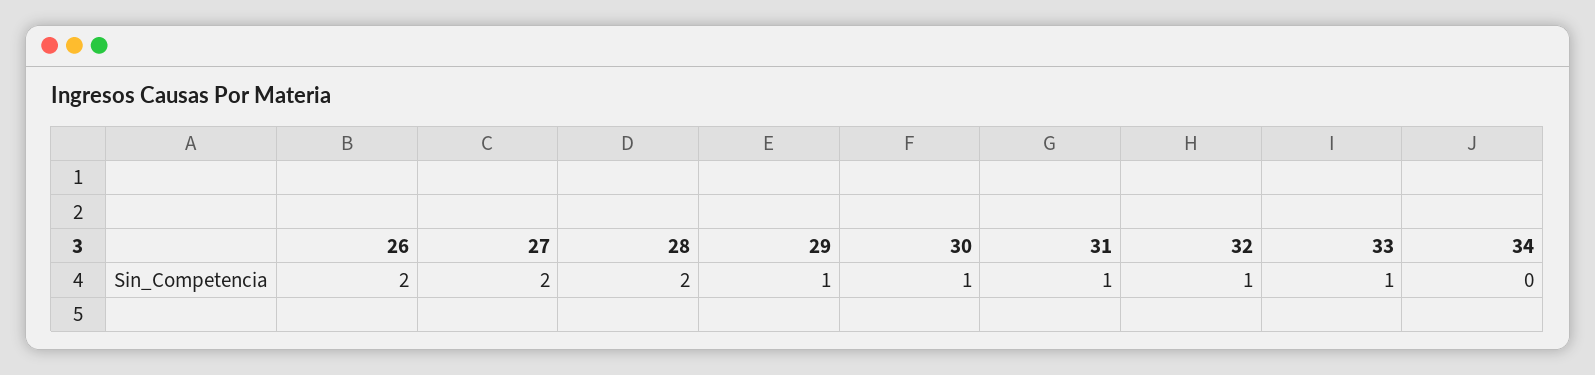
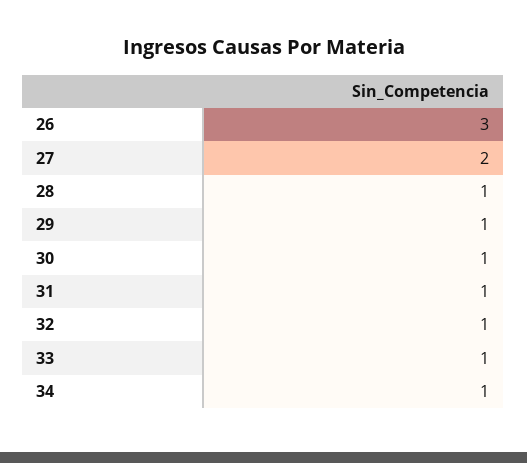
  {
-   "26": 2,
+   "26": 3,
    "27": 2,
-   "28": 2,
+   "28": 1,
    "29": 1,
    "30": 1,
    "31": 1,
    "32": 1,
    "33": 1,
-   "34": 0
+   "34": 1
  }

